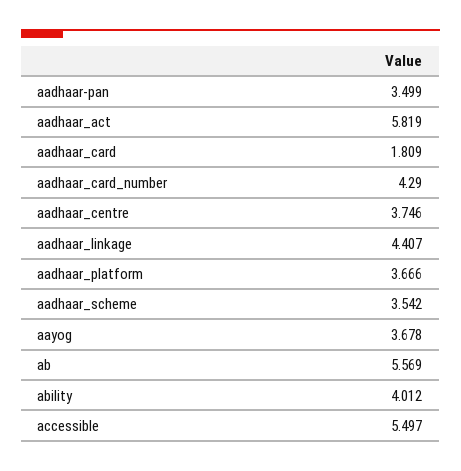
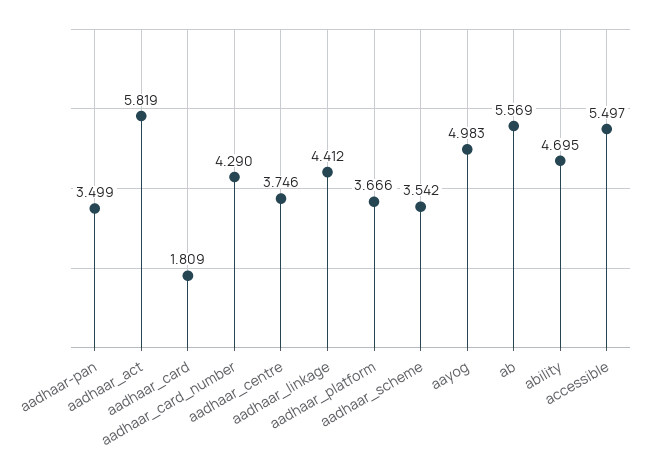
  {
    "aadhaar-pan": 3.499,
    "aadhaar_act": 5.819,
    "aadhaar_card": 1.809,
    "aadhaar_card_number": 4.29,
    "aadhaar_centre": 3.746,
-   "aadhaar_linkage": 4.407,
+   "aadhaar_linkage": 4.412,
    "aadhaar_platform": 3.666,
    "aadhaar_scheme": 3.542,
-   "aayog": 3.678,
+   "aayog": 4.983,
    "ab": 5.569,
-   "ability": 4.012,
+   "ability": 4.695,
    "accessible": 5.497
  }

